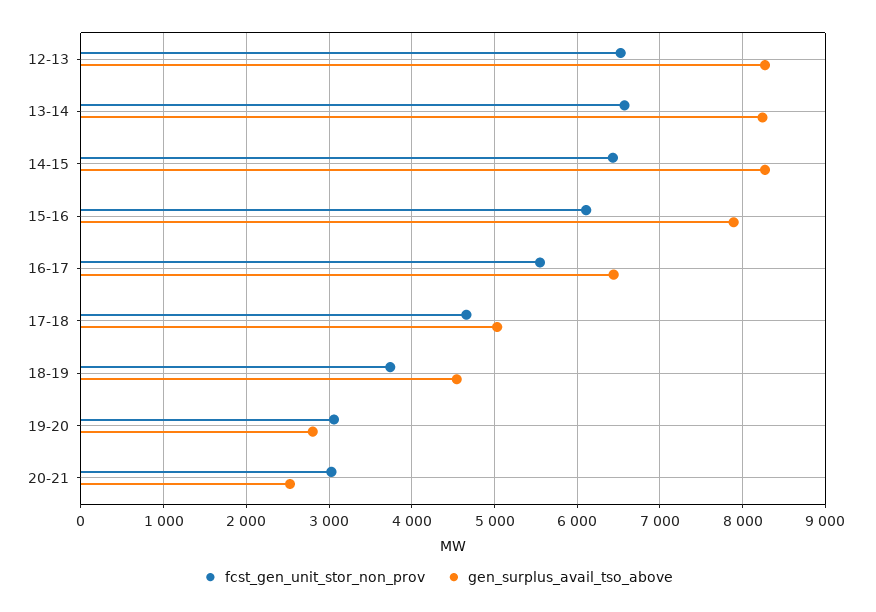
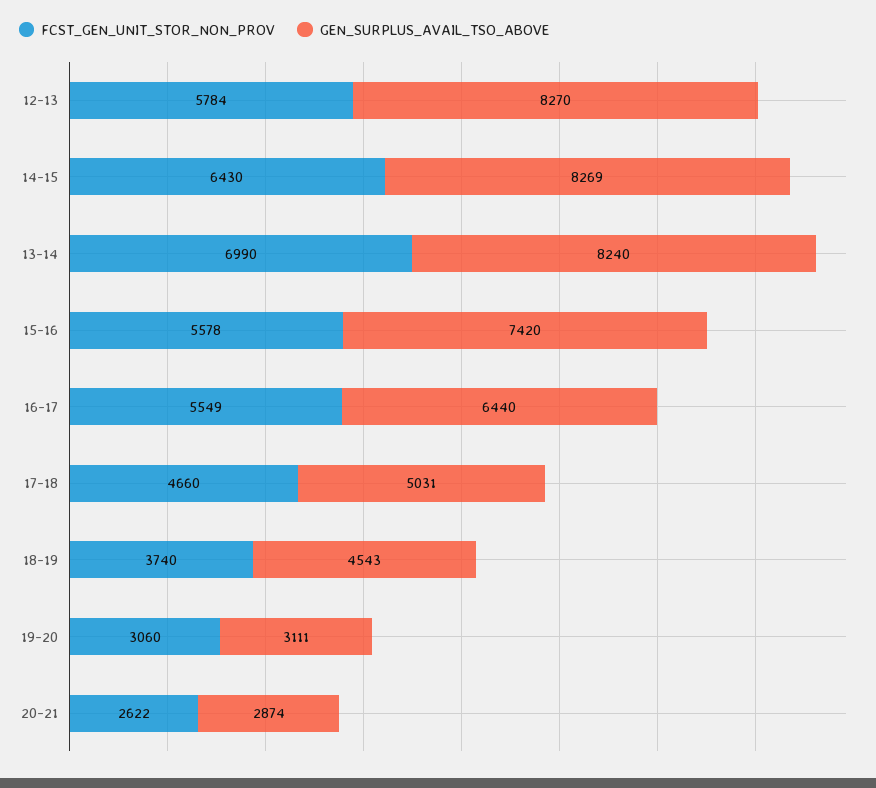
  {
    "fcst_gen_unit_stor_non_prov": {
-     "12-13": 6500,
+     "12-13": 5784,
-     "13-14": 6600,
+     "13-14": 6990,
      "14-15": 6430,
-     "15-16": 6100,
+     "15-16": 5578,
      "16-17": 5549,
      "17-18": 4660,
      "18-19": 3740,
      "19-20": 3060,
-     "20-21": 3000
+     "20-21": 2622
    },
    "gen_surplus_avail_tso_above": {
      "12-13": 8270,
      "13-14": 8240,
      "14-15": 8269,
-     "15-16": 7900,
+     "15-16": 7420,
      "16-17": 6440,
      "17-18": 5031,
      "18-19": 4543,
-     "19-20": 2800,
+     "19-20": 3111,
-     "20-21": 2500
+     "20-21": 2874
    }
  }

